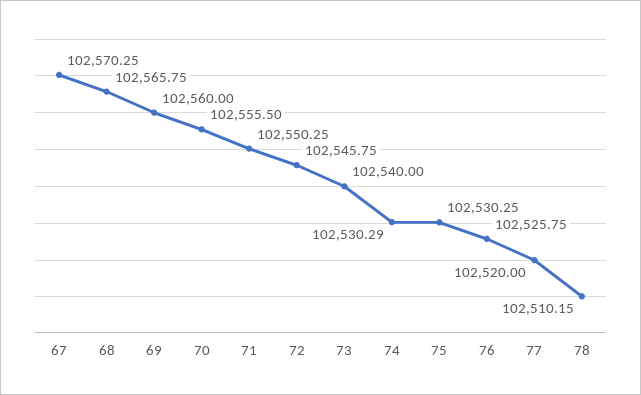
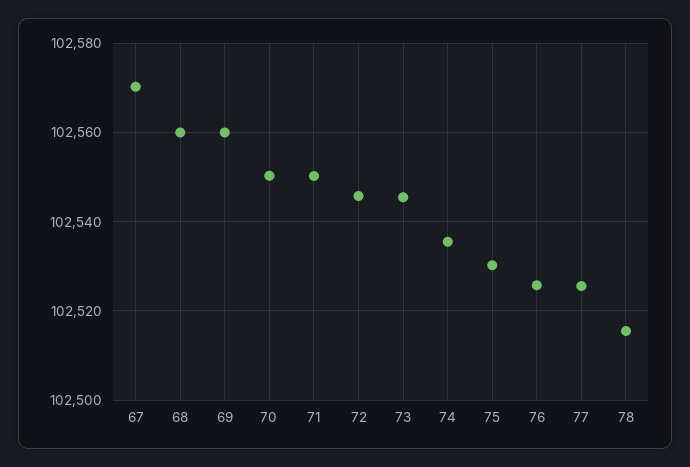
  {
    "67": 102570.25,
-   "68": 102565.75,
+   "68": 102560,
    "69": 102560,
-   "70": 102555.5,
+   "70": 102550,
    "71": 102550.25,
    "72": 102545.75,
-   "73": 102540,
+   "73": 102546,
-   "74": 102530.29,
+   "74": 102536,
    "75": 102530.25,
    "76": 102525.75,
-   "77": 102520,
+   "77": 102526,
-   "78": 102510.15
+   "78": 102516
  }

